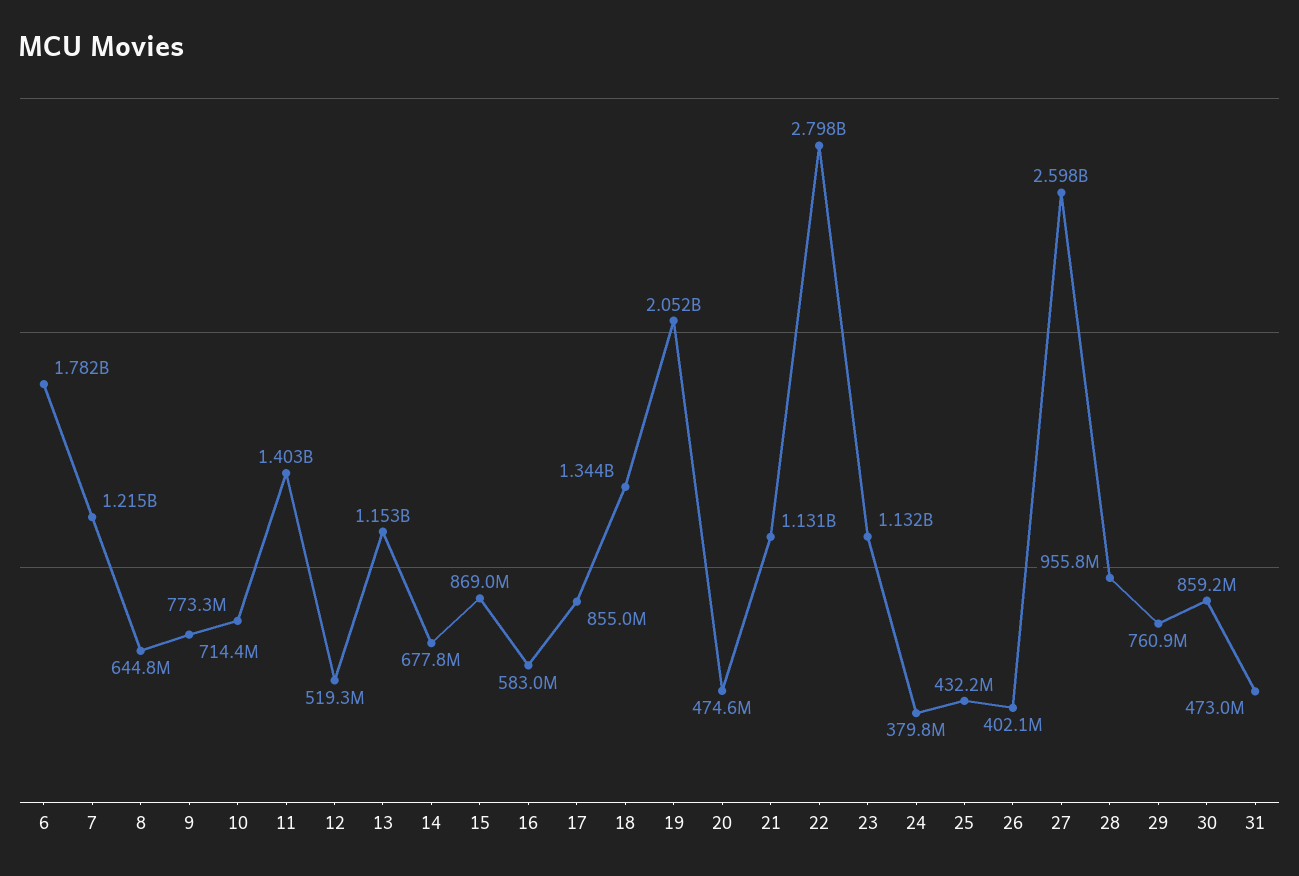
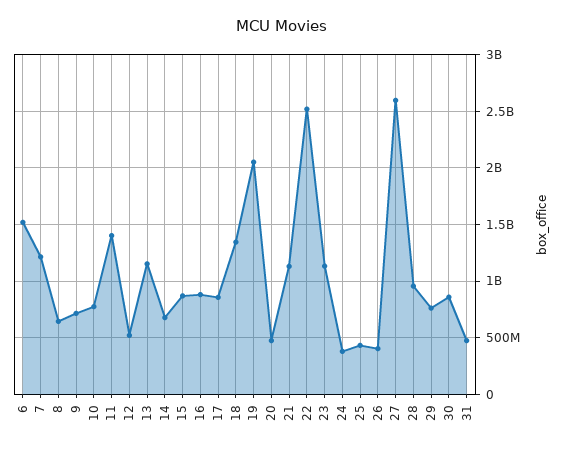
  {
-   "6": 1782000000,
+   "6": 1500000000,
    "7": 1215000000,
    "8": 644800000,
    "9": 714400000,
    "10": 773300000,
    "11": 1403000000,
    "12": 519300000,
    "13": 1153000000,
    "14": 677800000,
    "15": 869000000,
-   "16": 583000000,
+   "16": 900000000,
    "17": 855000000,
    "18": 1344000000,
    "19": 2052000000,
    "20": 474600000,
    "21": 1131000000,
-   "22": 2798000000,
+   "22": 2500000000,
    "23": 1132000000,
    "24": 379800000,
    "25": 432200000,
    "26": 402100000,
    "27": 2598000000,
    "28": 955800000,
    "29": 760900000,
    "30": 859200000,
    "31": 473000000
  }

